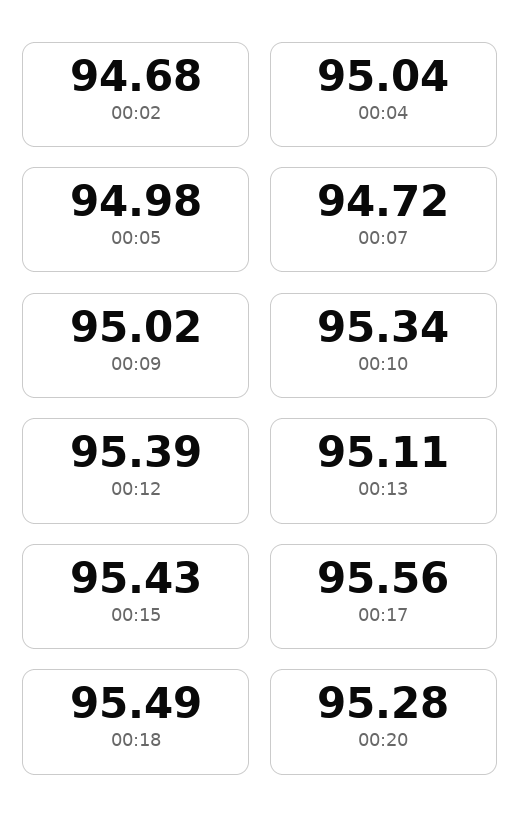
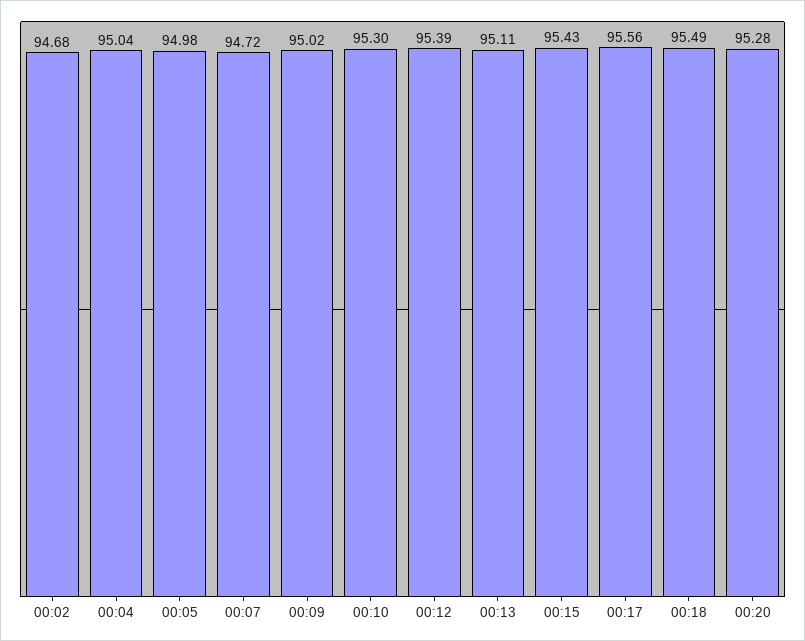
  {
    "00:02": 94.68,
    "00:04": 95.04,
    "00:05": 94.98,
    "00:07": 94.72,
    "00:09": 95.02,
-   "00:10": 95.34,
+   "00:10": 95.3,
    "00:12": 95.39,
    "00:13": 95.11,
    "00:15": 95.43,
    "00:17": 95.56,
    "00:18": 95.49,
    "00:20": 95.28
  }

